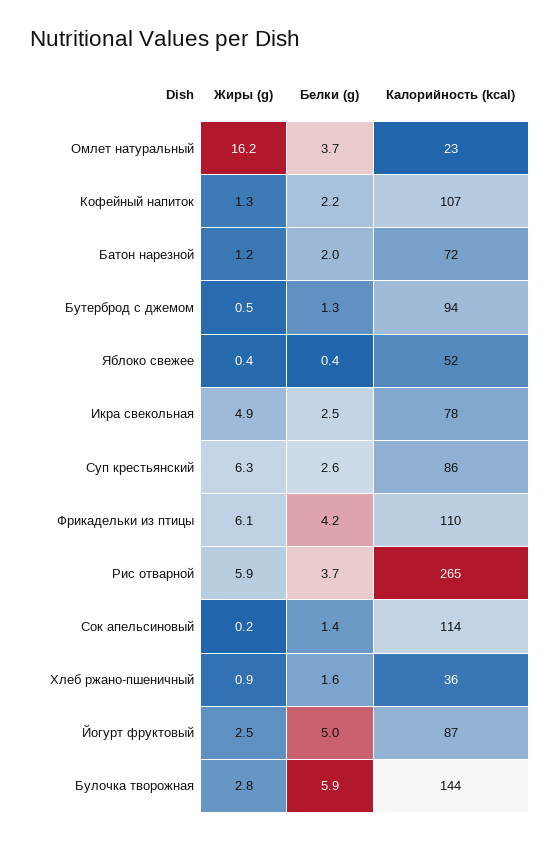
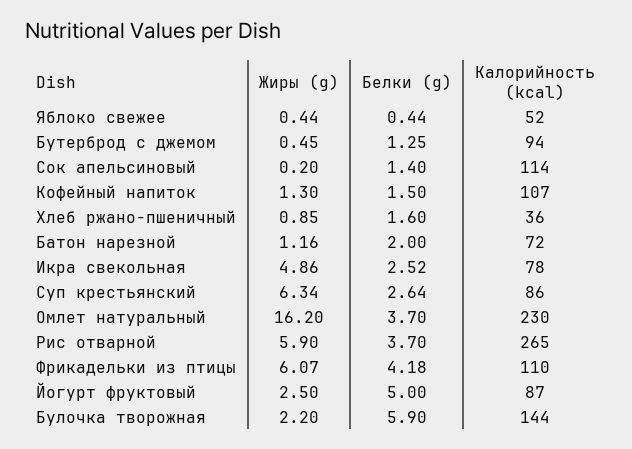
  {
    "Жиры (g)": {
      "Омлет натуральный": 16.2,
      "Кофейный напиток": 1.3,
      "Батон нарезной": 1.16,
      "Бутерброд с джемом": 0.45,
      "Яблоко свежее": 0.44,
      "Икра свекольная": 4.86,
      "Суп крестьянский": 6.34,
      "Фрикадельки из птицы": 6.07,
      "Рис отварной": 5.9,
      "Сок апельсиновый": 0.2,
      "Хлеб ржано-пшеничный": 0.85,
      "Йогурт фруктовый": 2.5,
-     "Булочка творожная": 2.8
+     "Булочка творожная": 2.2
    },
    "Белки (g)": {
      "Омлет натуральный": 3.7,
-     "Кофейный напиток": 2.2,
+     "Кофейный напиток": 1.5,
      "Батон нарезной": 2,
      "Бутерброд с джемом": 1.25,
      "Яблоко свежее": 0.44,
      "Икра свекольная": 2.52,
      "Суп крестьянский": 2.64,
      "Фрикадельки из птицы": 4.18,
      "Рис отварной": 3.7,
      "Сок апельсиновый": 1.4,
      "Хлеб ржано-пшеничный": 1.6,
      "Йогурт фруктовый": 5,
      "Булочка творожная": 5.9
    },
    "Калорийность (kcal)": {
-     "Омлет натуральный": 23,
+     "Омлет натуральный": 230,
      "Кофейный напиток": 107,
      "Батон нарезной": 72,
      "Бутерброд с джемом": 94,
      "Яблоко свежее": 52,
      "Икра свекольная": 78,
      "Суп крестьянский": 86,
      "Фрикадельки из птицы": 110,
      "Рис отварной": 265,
      "Сок апельсиновый": 114,
      "Хлеб ржано-пшеничный": 36,
      "Йогурт фруктовый": 87,
      "Булочка творожная": 144
    }
  }

